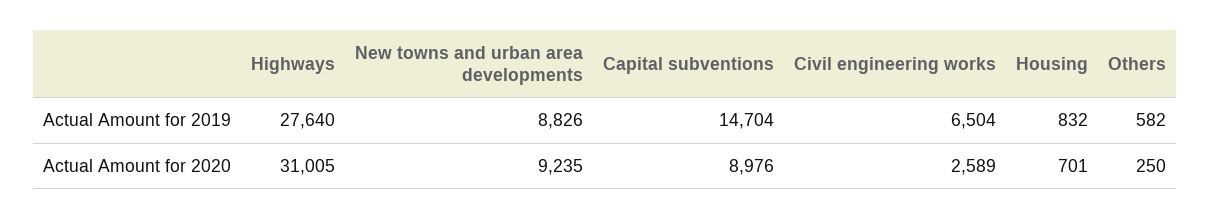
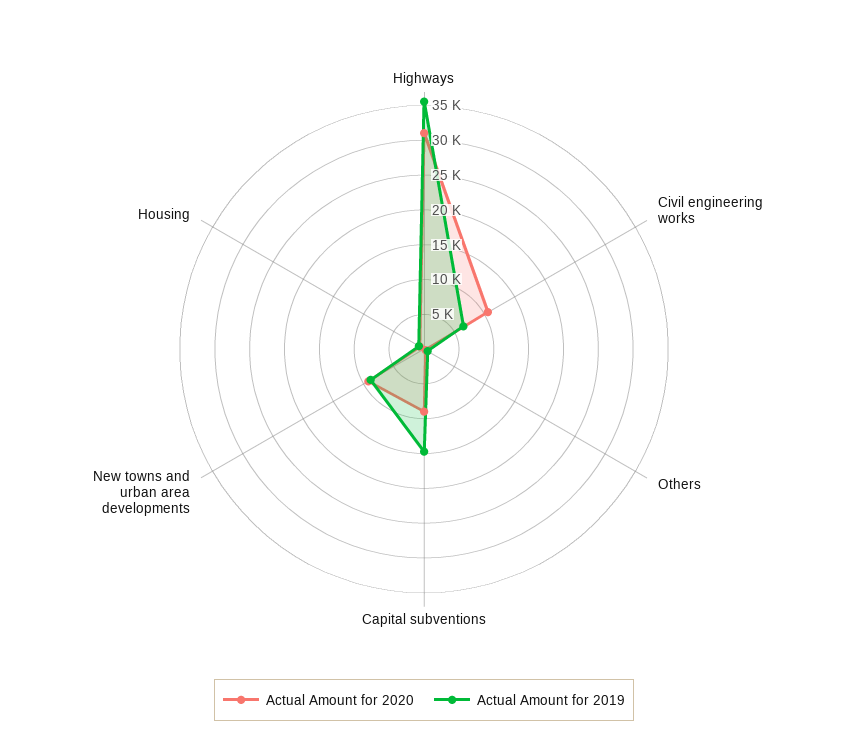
  {
    "Actual Amount for 2019": {
-     "Highways": 27640,
+     "Highways": 35000,
      "New towns and urban area developments": 8826,
      "Capital subventions": 14704,
      "Civil engineering works": 6504,
      "Housing": 832,
      "Others": 582
    },
    "Actual Amount for 2020": {
      "Highways": 31005,
      "New towns and urban area developments": 9235,
      "Capital subventions": 8976,
-     "Civil engineering works": 2589,
+     "Civil engineering works": 10000,
      "Housing": 701,
      "Others": 250
    }
  }

